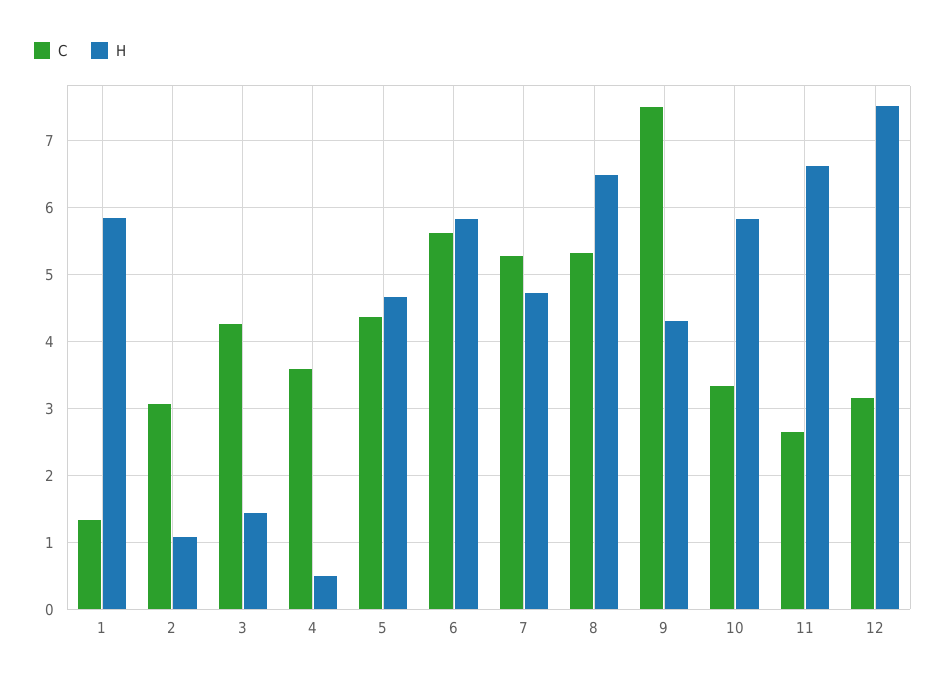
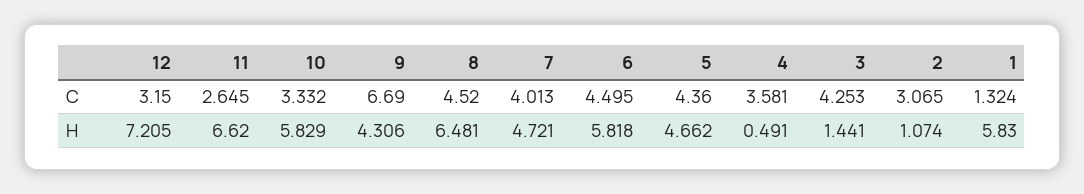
  {
    "C": {
      "1": 1.324,
      "2": 3.065,
      "3": 4.253,
      "4": 3.581,
      "5": 4.36,
-     "6": 5.6,
+     "6": 4.495,
-     "7": 5.3,
+     "7": 4.013,
-     "8": 5.3,
+     "8": 4.52,
-     "9": 7.5,
+     "9": 6.69,
      "10": 3.332,
      "11": 2.645,
      "12": 3.15
    },
    "H": {
      "1": 5.83,
      "2": 1.074,
      "3": 1.441,
      "4": 0.491,
      "5": 4.662,
      "6": 5.818,
      "7": 4.721,
      "8": 6.481,
      "9": 4.306,
      "10": 5.829,
      "11": 6.62,
-     "12": 7.5
+     "12": 7.205
    }
  }

